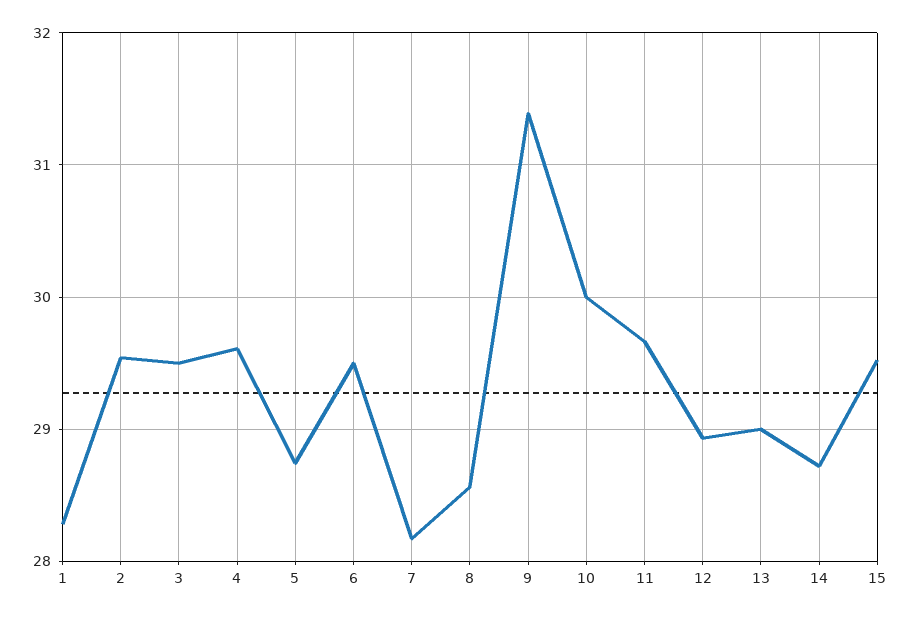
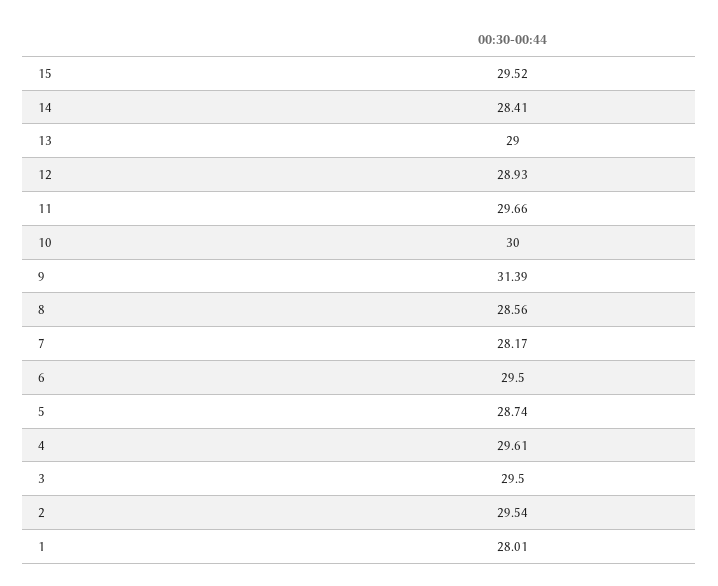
  {
-   "1": 28.3,
+   "1": 28.01,
    "2": 29.54,
    "3": 29.5,
    "4": 29.61,
    "5": 28.74,
    "6": 29.5,
    "7": 28.17,
    "8": 28.56,
    "9": 31.39,
    "10": 30,
    "11": 29.66,
    "12": 28.93,
    "13": 29,
-   "14": 28.7,
+   "14": 28.41,
    "15": 29.52
  }

